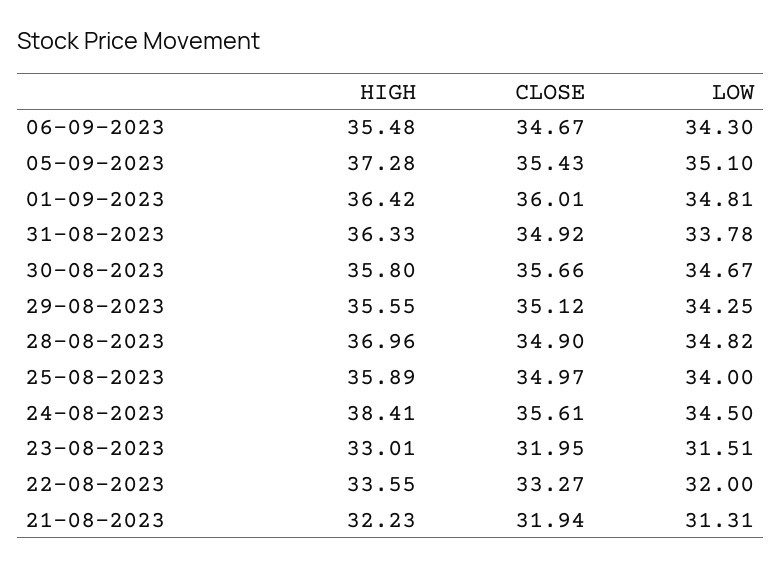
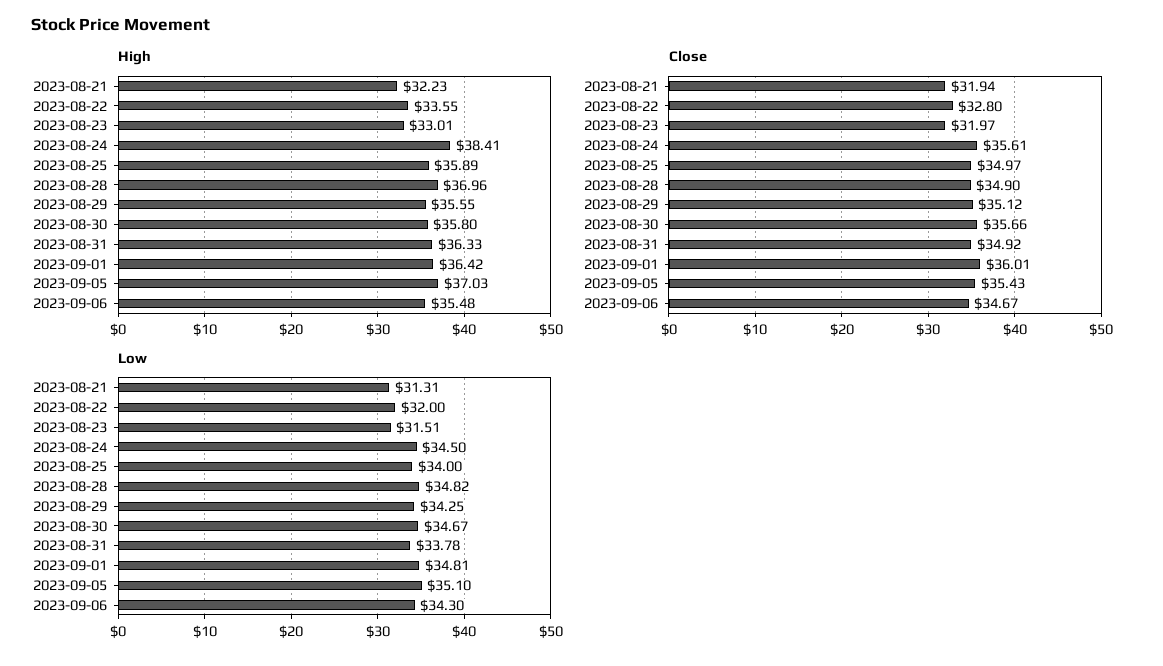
  {
    "HIGH": {
      "06-09-2023": 35.48,
-     "05-09-2023": 37.28,
+     "05-09-2023": 37.03,
      "01-09-2023": 36.42,
      "31-08-2023": 36.33,
      "30-08-2023": 35.8,
      "29-08-2023": 35.55,
      "28-08-2023": 36.96,
      "25-08-2023": 35.89,
      "24-08-2023": 38.41,
      "23-08-2023": 33.01,
      "22-08-2023": 33.55,
      "21-08-2023": 32.23
    },
    "CLOSE": {
      "06-09-2023": 34.67,
      "05-09-2023": 35.43,
      "01-09-2023": 36.01,
      "31-08-2023": 34.92,
      "30-08-2023": 35.66,
      "29-08-2023": 35.12,
      "28-08-2023": 34.9,
      "25-08-2023": 34.97,
      "24-08-2023": 35.61,
-     "23-08-2023": 31.95,
+     "23-08-2023": 31.97,
-     "22-08-2023": 33.27,
+     "22-08-2023": 32.8,
      "21-08-2023": 31.94
    },
    "LOW": {
      "06-09-2023": 34.3,
      "05-09-2023": 35.1,
      "01-09-2023": 34.81,
      "31-08-2023": 33.78,
      "30-08-2023": 34.67,
      "29-08-2023": 34.25,
      "28-08-2023": 34.82,
      "25-08-2023": 34,
      "24-08-2023": 34.5,
      "23-08-2023": 31.51,
      "22-08-2023": 32,
      "21-08-2023": 31.31
    }
  }

